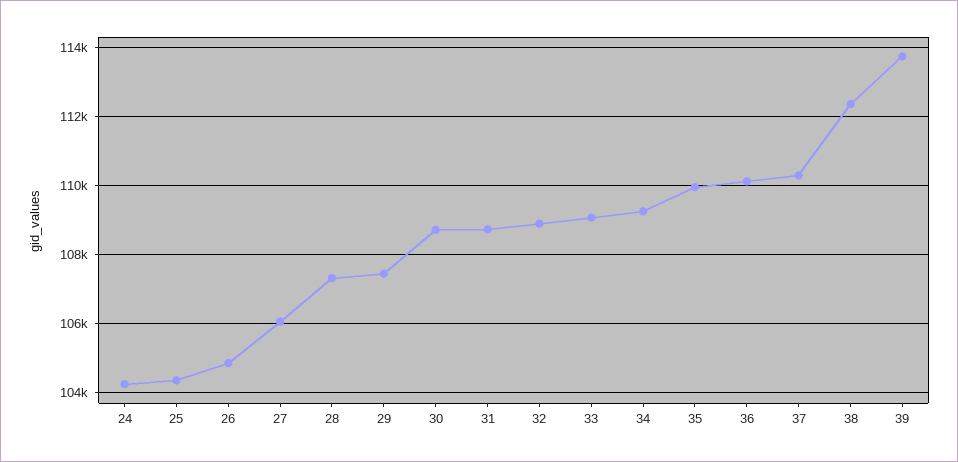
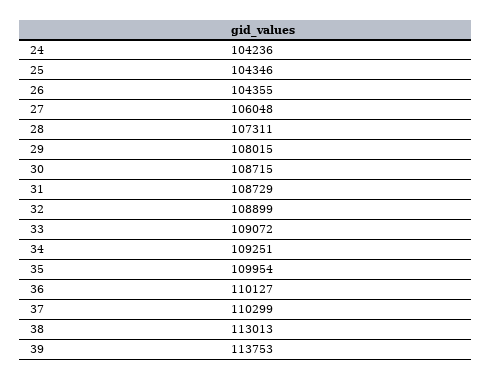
  {
    "24": 104236,
    "25": 104346,
-   "26": 104800,
+   "26": 104355,
    "27": 106048,
    "28": 107311,
-   "29": 107400,
+   "29": 108015,
    "30": 108715,
    "31": 108729,
    "32": 108899,
    "33": 109072,
    "34": 109251,
    "35": 109954,
    "36": 110127,
    "37": 110299,
-   "38": 112400,
+   "38": 113013,
    "39": 113753
  }

